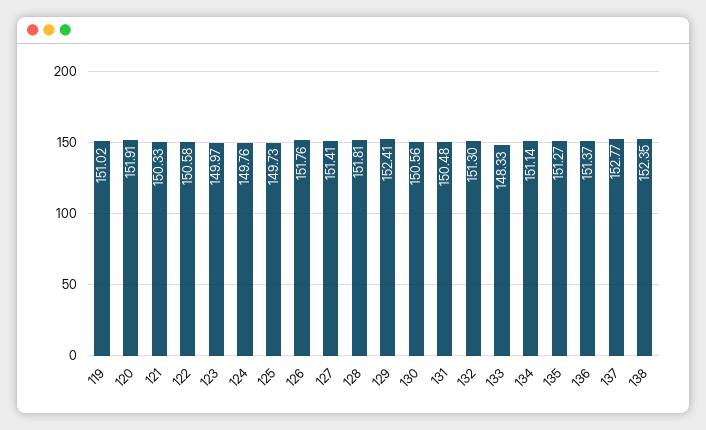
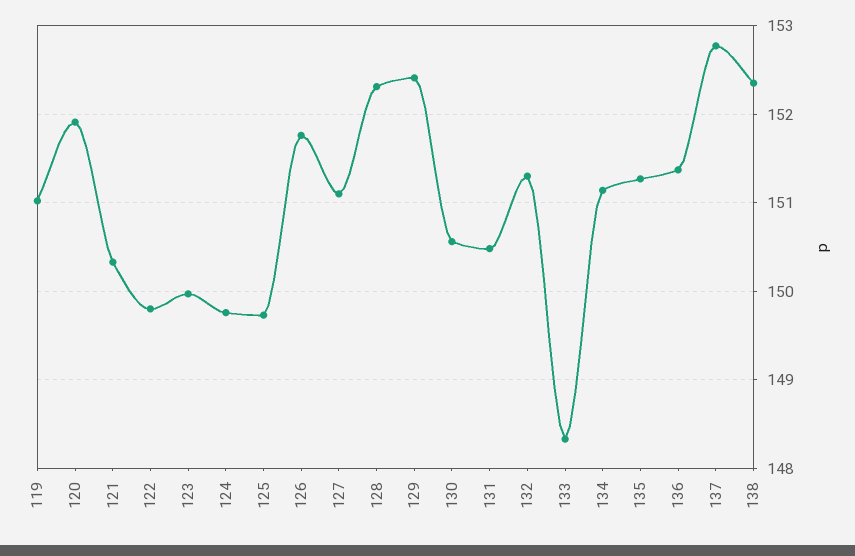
  {
    "119": 151.02,
    "120": 151.91,
    "121": 150.33,
-   "122": 150.58,
+   "122": 149.8,
    "123": 149.97,
    "124": 149.76,
    "125": 149.73,
    "126": 151.76,
-   "127": 151.41,
+   "127": 151.1,
-   "128": 151.81,
+   "128": 152.3,
    "129": 152.41,
    "130": 150.56,
    "131": 150.48,
    "132": 151.3,
    "133": 148.33,
    "134": 151.14,
    "135": 151.27,
    "136": 151.37,
    "137": 152.77,
    "138": 152.35
  }

